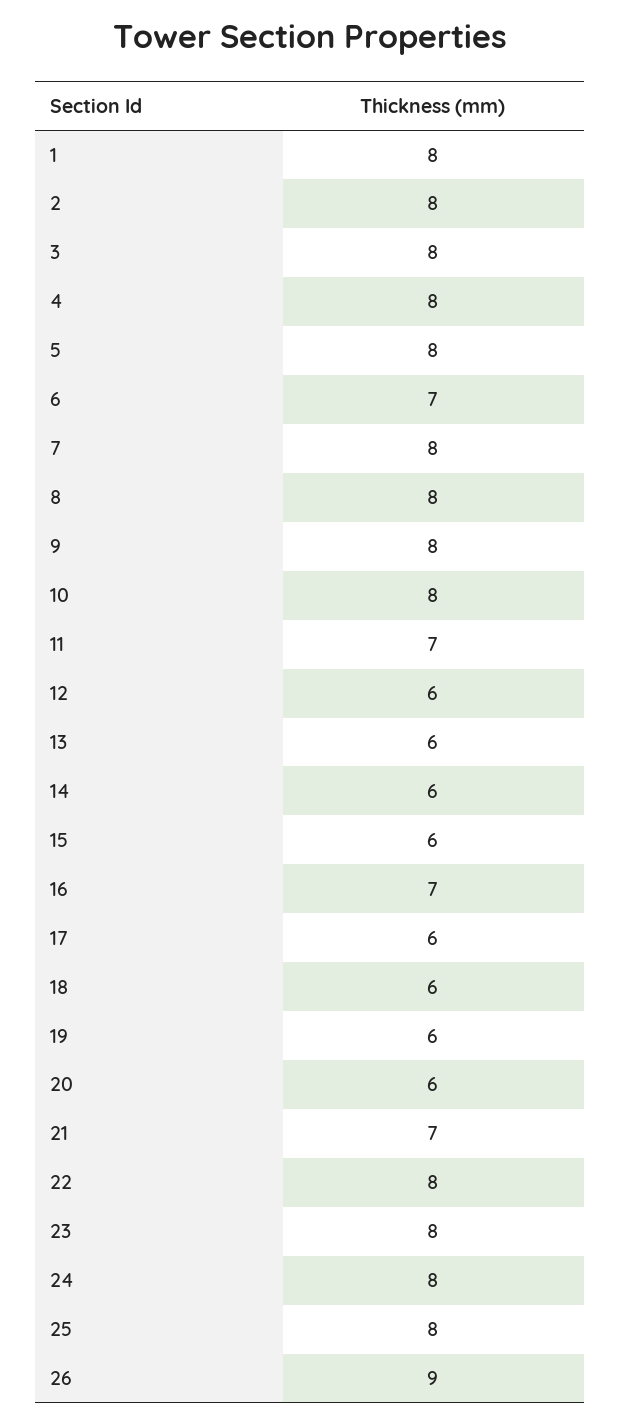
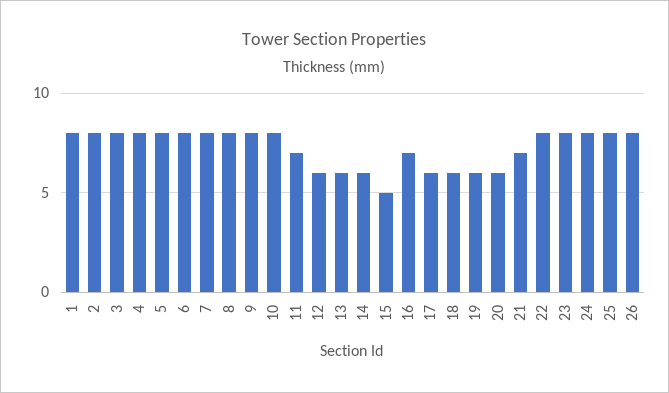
  {
    "1": 8,
    "2": 8,
    "3": 8,
    "4": 8,
    "5": 8,
-   "6": 7,
+   "6": 8,
    "7": 8,
    "8": 8,
    "9": 8,
    "10": 8,
    "11": 7,
    "12": 6,
    "13": 6,
    "14": 6,
-   "15": 6,
+   "15": 5,
    "16": 7,
    "17": 6,
    "18": 6,
    "19": 6,
    "20": 6,
    "21": 7,
    "22": 8,
    "23": 8,
    "24": 8,
    "25": 8,
-   "26": 9
+   "26": 8
  }

